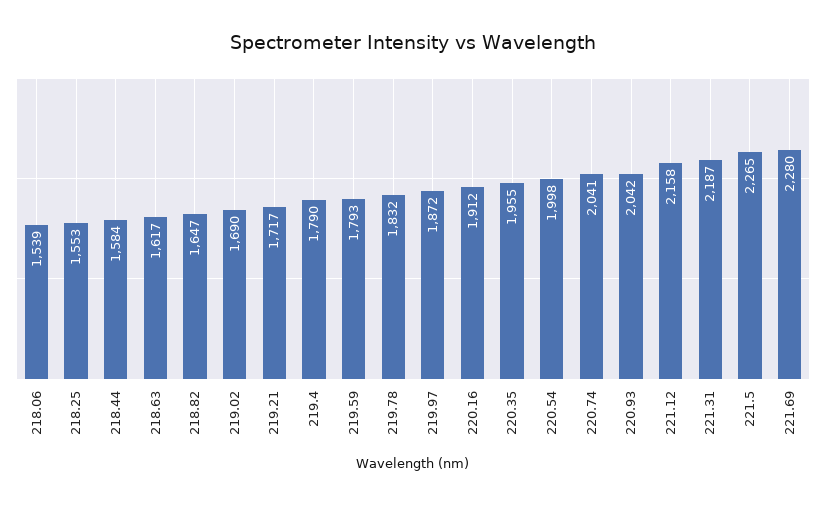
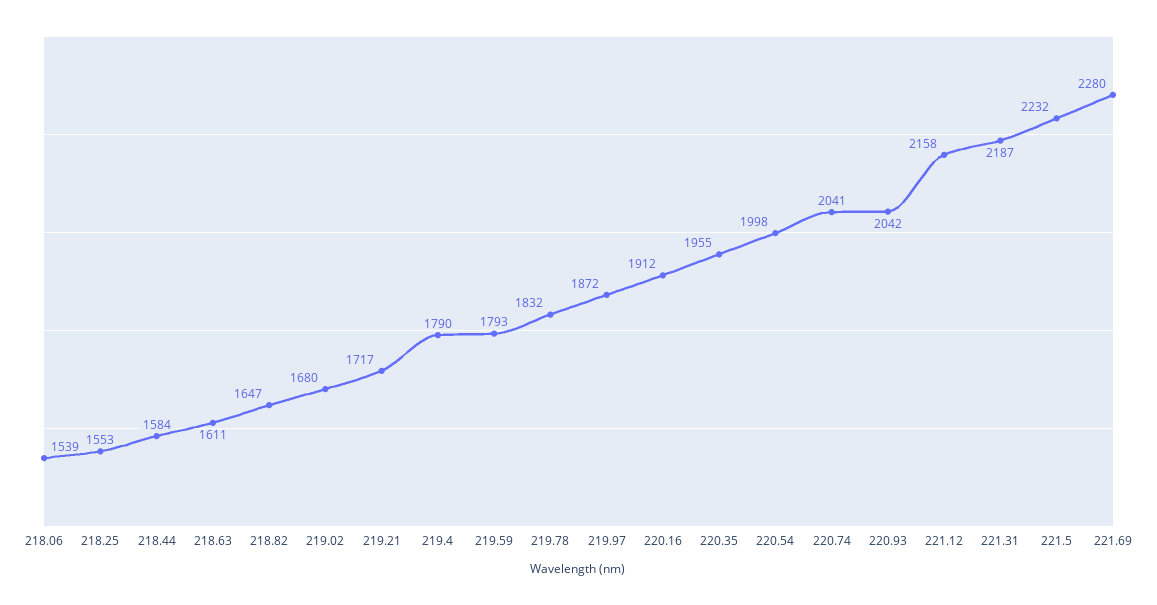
  {
    "218.06": 1539,
    "218.25": 1553,
    "218.44": 1584,
-   "218.63": 1617,
+   "218.63": 1611,
    "218.82": 1647,
-   "219.02": 1690,
+   "219.02": 1680,
    "219.21": 1717,
    "219.4": 1790,
    "219.59": 1793,
    "219.78": 1832,
    "219.97": 1872,
    "220.16": 1912,
    "220.35": 1955,
    "220.54": 1998,
    "220.74": 2041,
    "220.93": 2042,
    "221.12": 2158,
    "221.31": 2187,
-   "221.5": 2265,
+   "221.5": 2232,
    "221.69": 2280
  }

